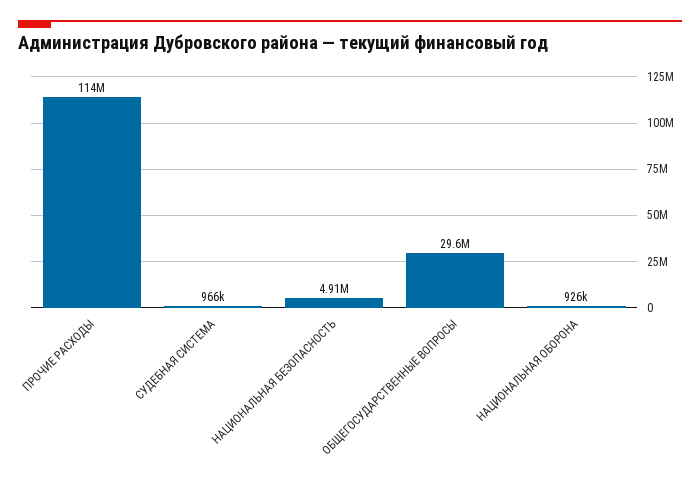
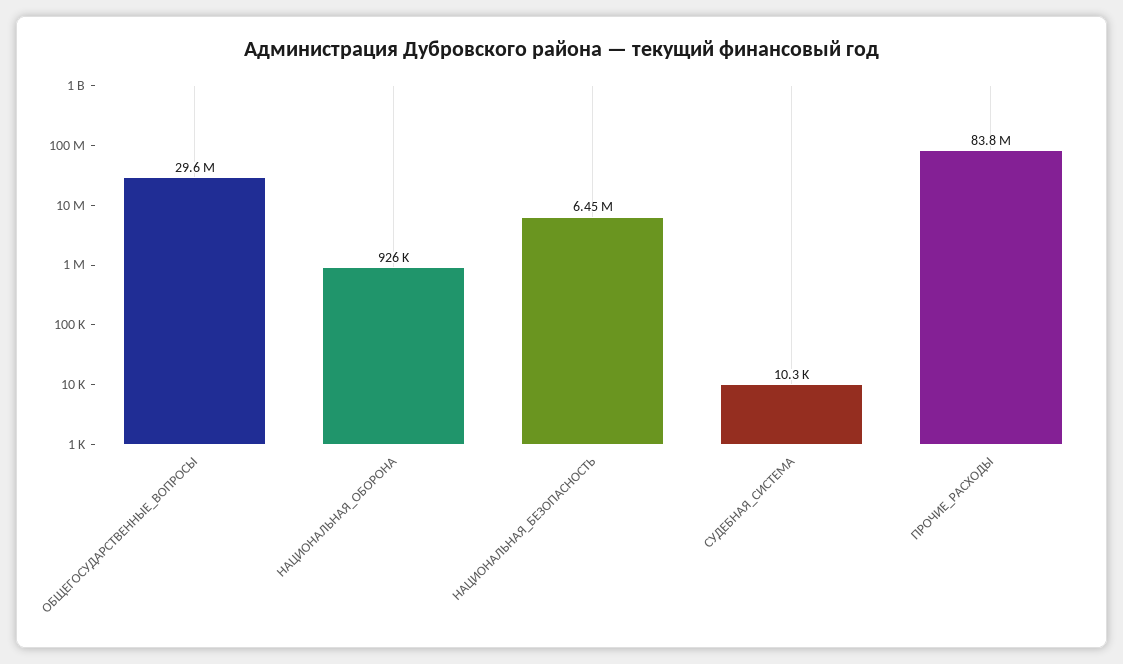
  {
-   "ПРОЧИЕ РАСХОДЫ": 114000000,
+   "ПРОЧИЕ РАСХОДЫ": 83800000,
-   "СУДЕБНАЯ СИСТЕМА": 966000,
+   "СУДЕБНАЯ СИСТЕМА": 10300,
-   "НАЦИОНАЛЬНАЯ БЕЗОПАСНОСТЬ": 4910000,
+   "НАЦИОНАЛЬНАЯ БЕЗОПАСНОСТЬ": 6450000,
    "ОБЩЕГОСУДАРСТВЕННЫЕ ВОПРОСЫ": 29600000,
    "НАЦИОНАЛЬНАЯ ОБОРОНА": 926000
  }

